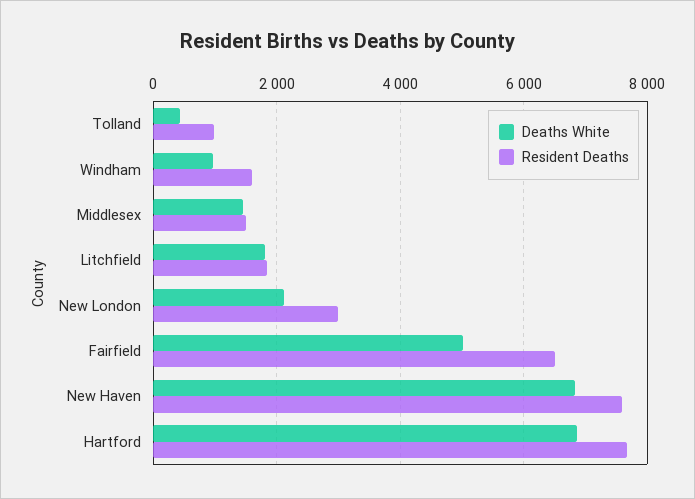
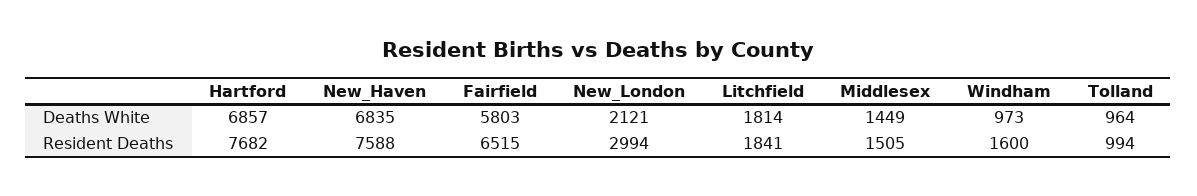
  {
    "Deaths White": {
-     "Tolland": 400,
+     "Tolland": 964,
      "Windham": 973,
      "Middlesex": 1449,
      "Litchfield": 1814,
      "New London": 2121,
-     "Fairfield": 5000,
+     "Fairfield": 5803,
      "New Haven": 6835,
      "Hartford": 6857
    },
    "Resident Deaths": {
      "Tolland": 994,
      "Windham": 1600,
      "Middlesex": 1505,
      "Litchfield": 1841,
      "New London": 2994,
      "Fairfield": 6515,
      "New Haven": 7588,
      "Hartford": 7682
    }
  }

